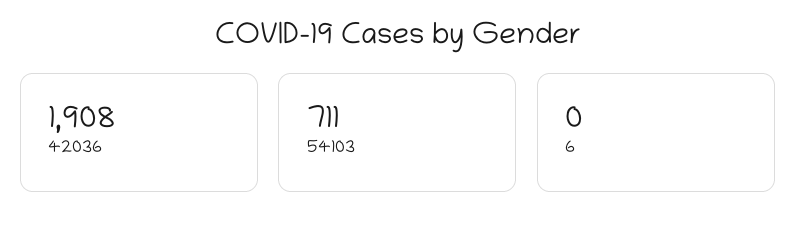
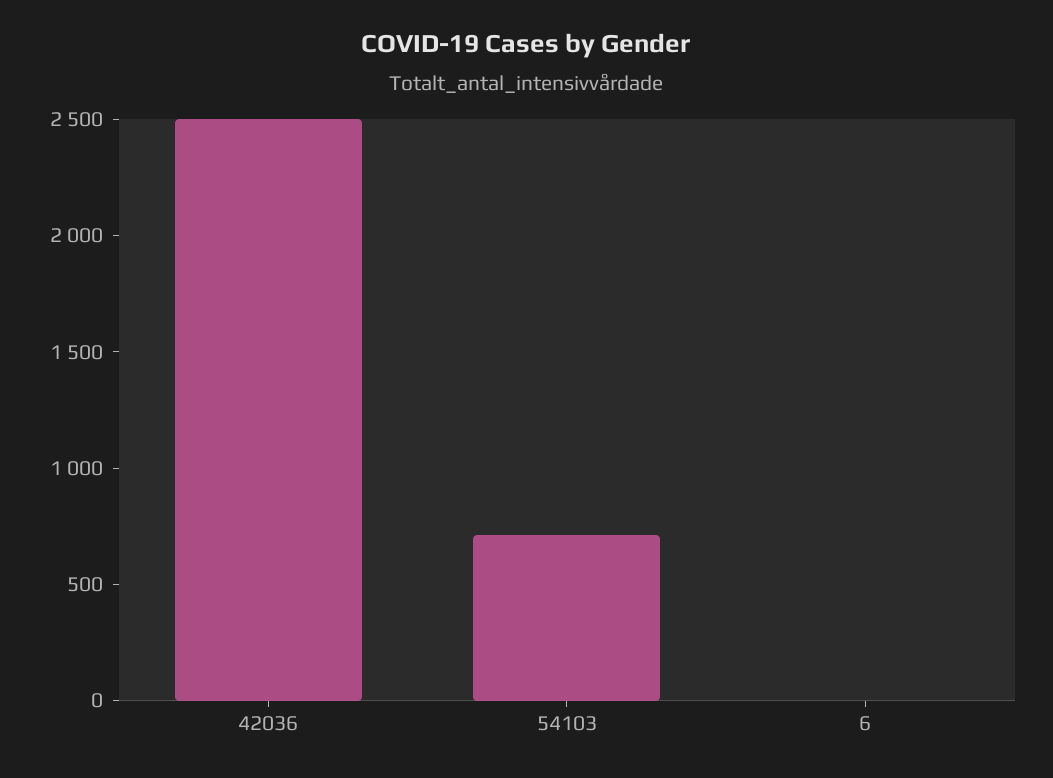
  {
-   "42036": 1908,
+   "42036": 2500,
    "54103": 711,
    "6": 0
  }

